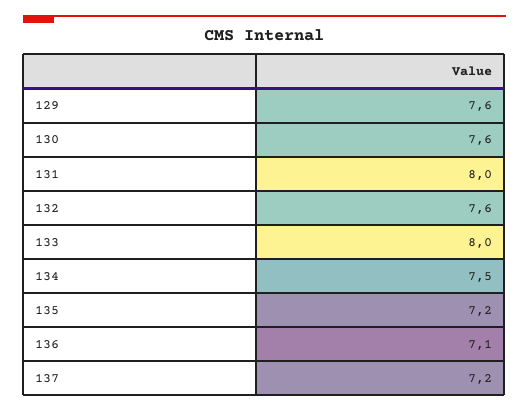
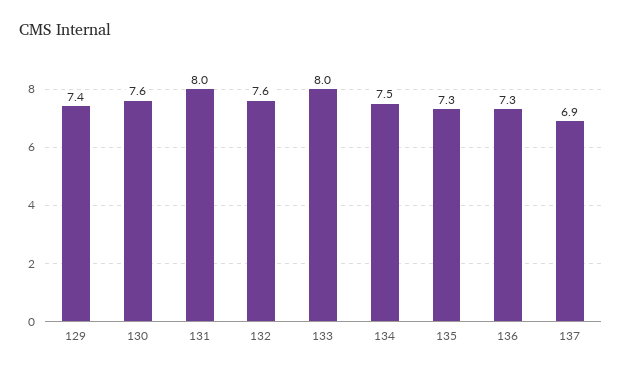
  {
-   "129": 7.6,
+   "129": 7.4,
    "130": 7.6,
    "131": 8,
    "132": 7.6,
    "133": 8,
    "134": 7.5,
-   "135": 7.2,
+   "135": 7.3,
-   "136": 7.1,
+   "136": 7.3,
-   "137": 7.2
+   "137": 6.9
  }

